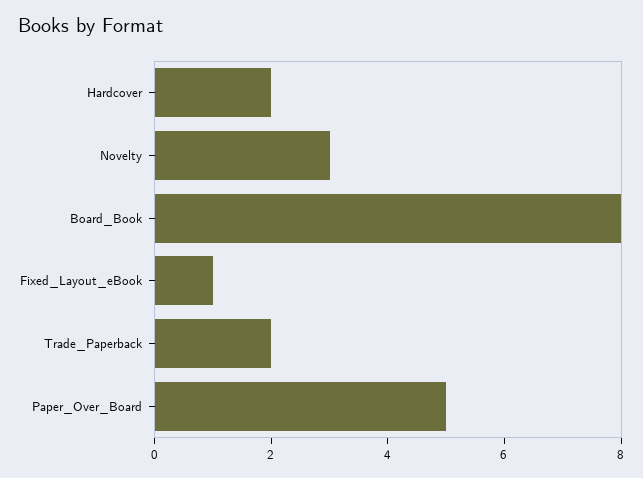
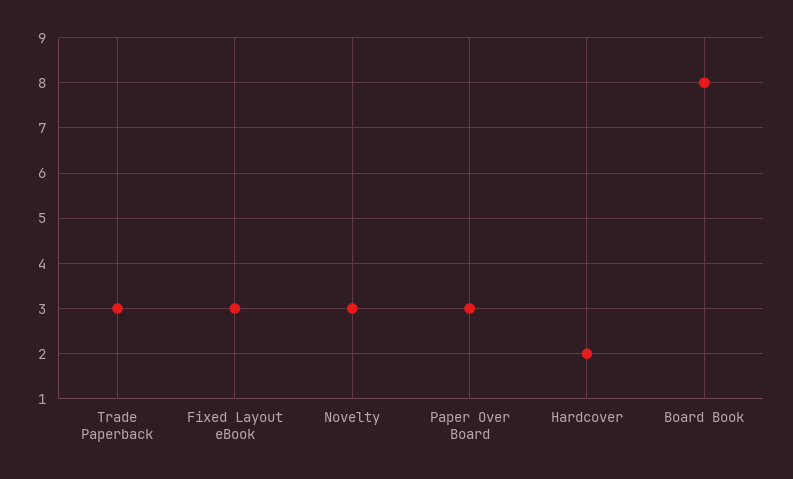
  {
    "Hardcover": 2,
    "Novelty": 3,
    "Board_Book": 8,
-   "Fixed_Layout_eBook": 1,
+   "Fixed_Layout_eBook": 3,
-   "Trade_Paperback": 2,
+   "Trade_Paperback": 3,
-   "Paper_Over_Board": 5
+   "Paper_Over_Board": 3
  }

